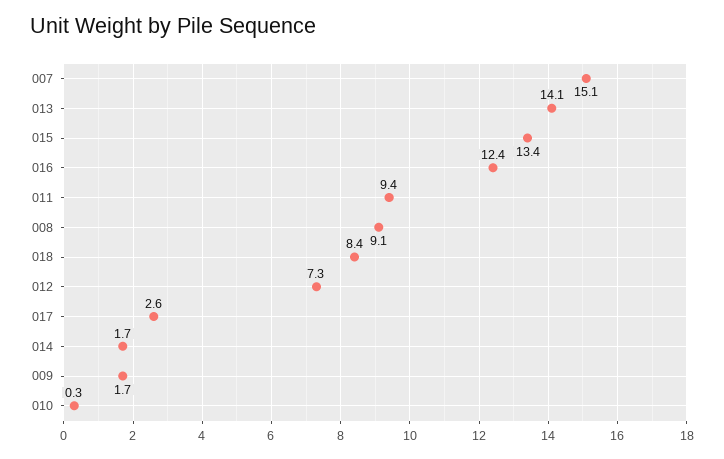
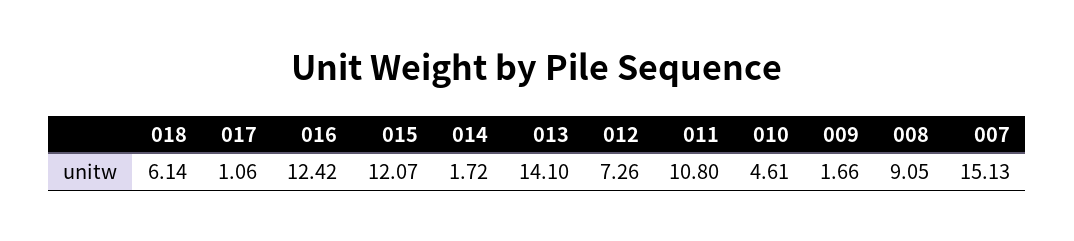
  {
    "007": 15.13,
    "013": 14.1,
-   "015": 13.4,
+   "015": 12.07,
    "016": 12.42,
-   "011": 9.4,
+   "011": 10.8,
    "008": 9.05,
-   "018": 8.4,
+   "018": 6.14,
    "012": 7.26,
-   "017": 2.6,
+   "017": 1.06,
    "014": 1.72,
    "009": 1.66,
-   "010": 0.3
+   "010": 4.61
  }

